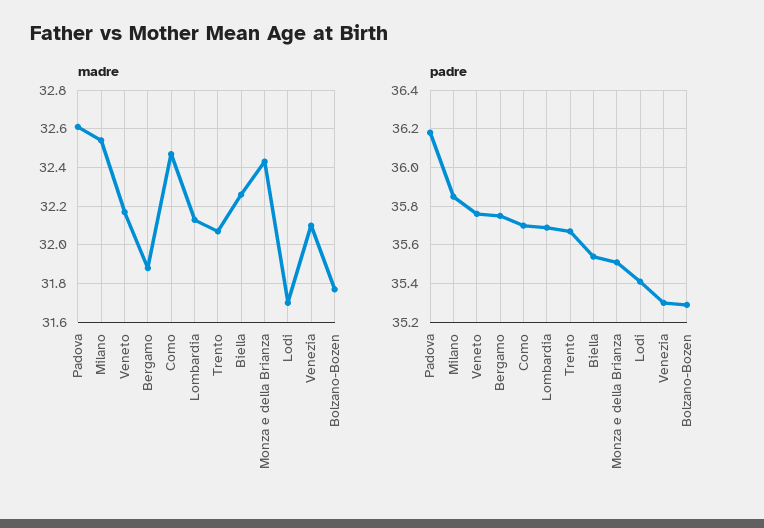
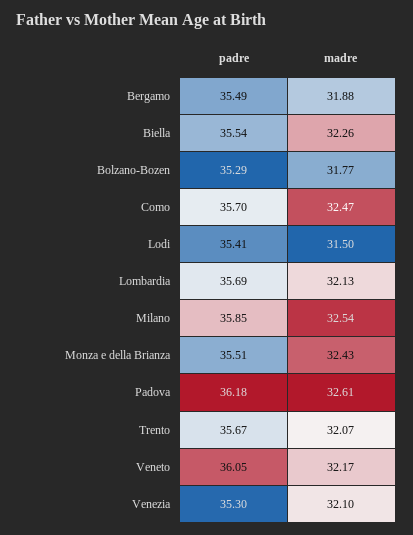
  {
    "madre": {
      "Padova": 32.61,
      "Milano": 32.54,
      "Veneto": 32.17,
      "Bergamo": 31.88,
      "Como": 32.47,
      "Lombardia": 32.13,
      "Trento": 32.07,
      "Biella": 32.26,
      "Monza e della Brianza": 32.43,
-     "Lodi": 31.7,
+     "Lodi": 31.5,
      "Venezia": 32.1,
      "Bolzano-Bozen": 31.77
    },
    "padre": {
      "Padova": 36.18,
      "Milano": 35.85,
-     "Veneto": 35.75,
+     "Veneto": 36.05,
-     "Bergamo": 35.75,
+     "Bergamo": 35.49,
      "Como": 35.7,
      "Lombardia": 35.69,
      "Trento": 35.67,
      "Biella": 35.54,
      "Monza e della Brianza": 35.51,
      "Lodi": 35.41,
      "Venezia": 35.3,
      "Bolzano-Bozen": 35.29
    }
  }

